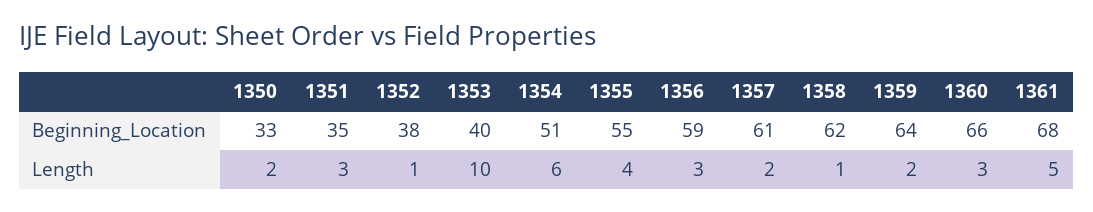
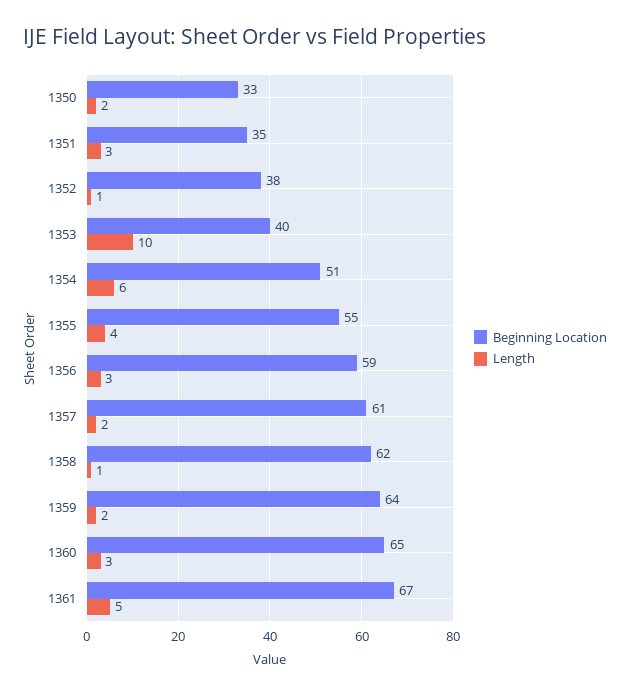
  {
    "Beginning_Location": {
      "1350": 33,
      "1351": 35,
      "1352": 38,
      "1353": 40,
      "1354": 51,
      "1355": 55,
      "1356": 59,
      "1357": 61,
      "1358": 62,
      "1359": 64,
-     "1360": 66,
+     "1360": 65,
-     "1361": 68
+     "1361": 67
    },
    "Length": {
      "1350": 2,
      "1351": 3,
      "1352": 1,
      "1353": 10,
      "1354": 6,
      "1355": 4,
      "1356": 3,
      "1357": 2,
      "1358": 1,
      "1359": 2,
      "1360": 3,
      "1361": 5
    }
  }

